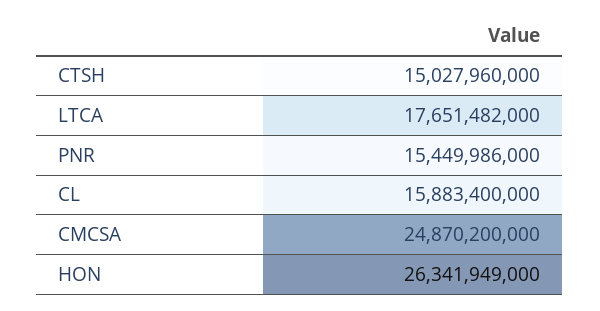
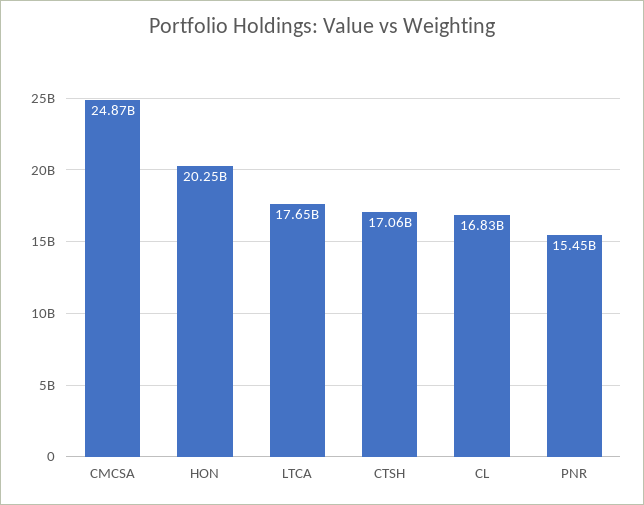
  {
-   "CTSH": 15027960000,
+   "CTSH": 17060000000,
    "LTCA": 17651482000,
    "PNR": 15449986000,
-   "CL": 15883400000,
+   "CL": 16830000000,
    "CMCSA": 24870200000,
-   "HON": 26341949000
+   "HON": 20250000000
  }

